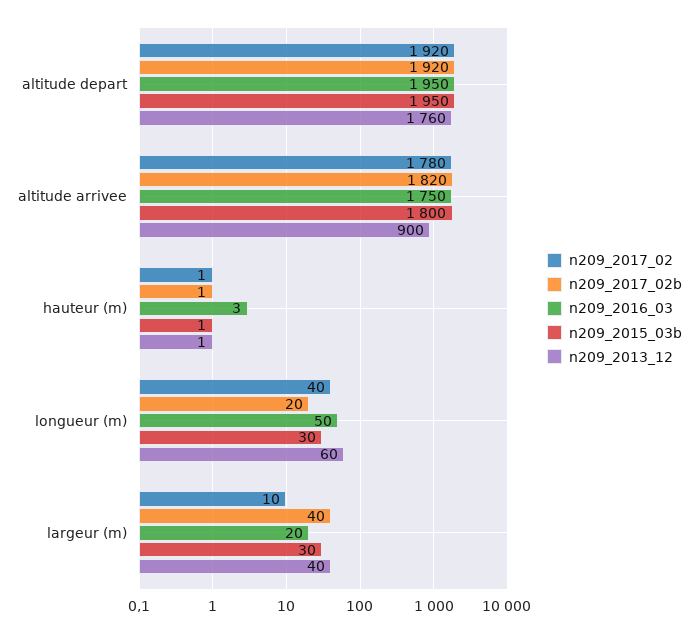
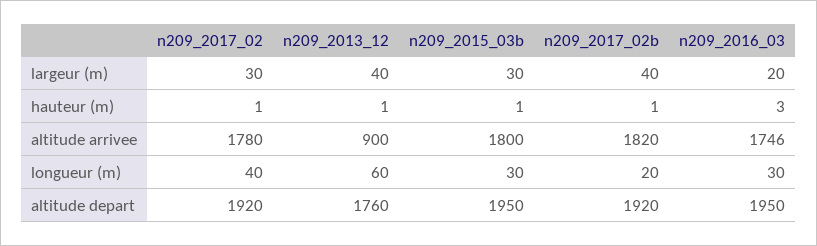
  {
    "n209_2017_02": {
      "altitude depart": 1920,
      "altitude arrivee": 1780,
      "hauteur (m)": 1,
      "longueur (m)": 40,
-     "largeur (m)": 10
+     "largeur (m)": 30
    },
    "n209_2017_02b": {
      "altitude depart": 1920,
      "altitude arrivee": 1820,
      "hauteur (m)": 1,
      "longueur (m)": 20,
      "largeur (m)": 40
    },
    "n209_2016_03": {
      "altitude depart": 1950,
-     "altitude arrivee": 1750,
+     "altitude arrivee": 1746,
      "hauteur (m)": 3,
-     "longueur (m)": 50,
+     "longueur (m)": 30,
      "largeur (m)": 20
    },
    "n209_2015_03b": {
      "altitude depart": 1950,
      "altitude arrivee": 1800,
      "hauteur (m)": 1,
      "longueur (m)": 30,
      "largeur (m)": 30
    },
    "n209_2013_12": {
      "altitude depart": 1760,
      "altitude arrivee": 900,
      "hauteur (m)": 1,
      "longueur (m)": 60,
      "largeur (m)": 40
    }
  }

